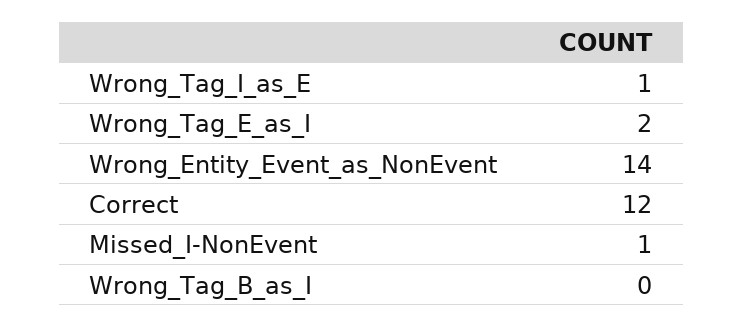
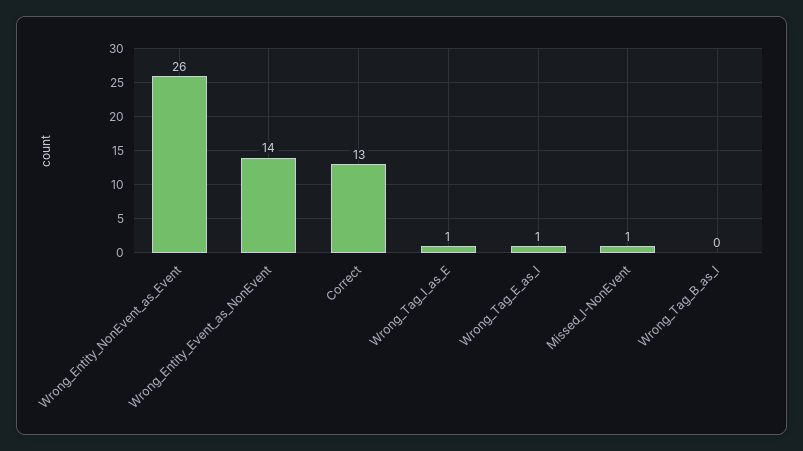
  {
    "Wrong_Tag_I_as_E": 1,
-   "Wrong_Tag_E_as_I": 2,
+   "Wrong_Tag_E_as_I": 1,
    "Wrong_Entity_Event_as_NonEvent": 14,
-   "Correct": 12,
+   "Correct": 13,
    "Missed_I-NonEvent": 1,
-   "Wrong_Tag_B_as_I": 0
+   "Wrong_Tag_B_as_I": 0,
+   "Wrong_Entity_NonEvent_as_Event": 26
  }

